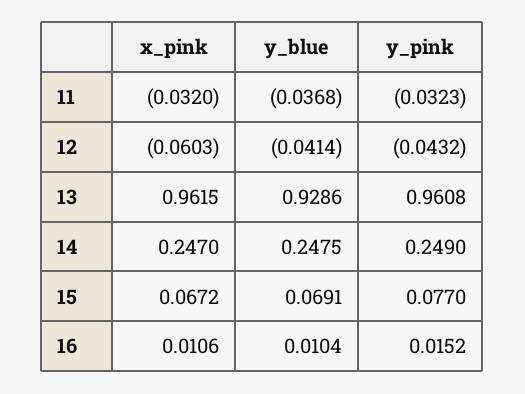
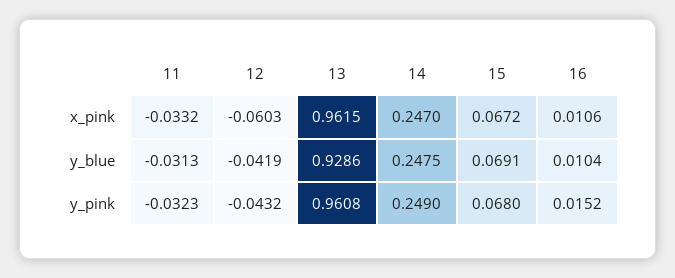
  {
    "x_pink": {
-     "11": -0.032,
+     "11": -0.0332,
      "12": -0.0603,
      "13": 0.9615,
      "14": 0.247,
      "15": 0.0672,
      "16": 0.0106
    },
    "y_blue": {
-     "11": -0.0368,
+     "11": -0.0313,
-     "12": -0.0414,
+     "12": -0.0419,
      "13": 0.9286,
      "14": 0.2475,
      "15": 0.0691,
      "16": 0.0104
    },
    "y_pink": {
      "11": -0.0323,
      "12": -0.0432,
      "13": 0.9608,
      "14": 0.249,
-     "15": 0.077,
+     "15": 0.068,
      "16": 0.0152
    }
  }

